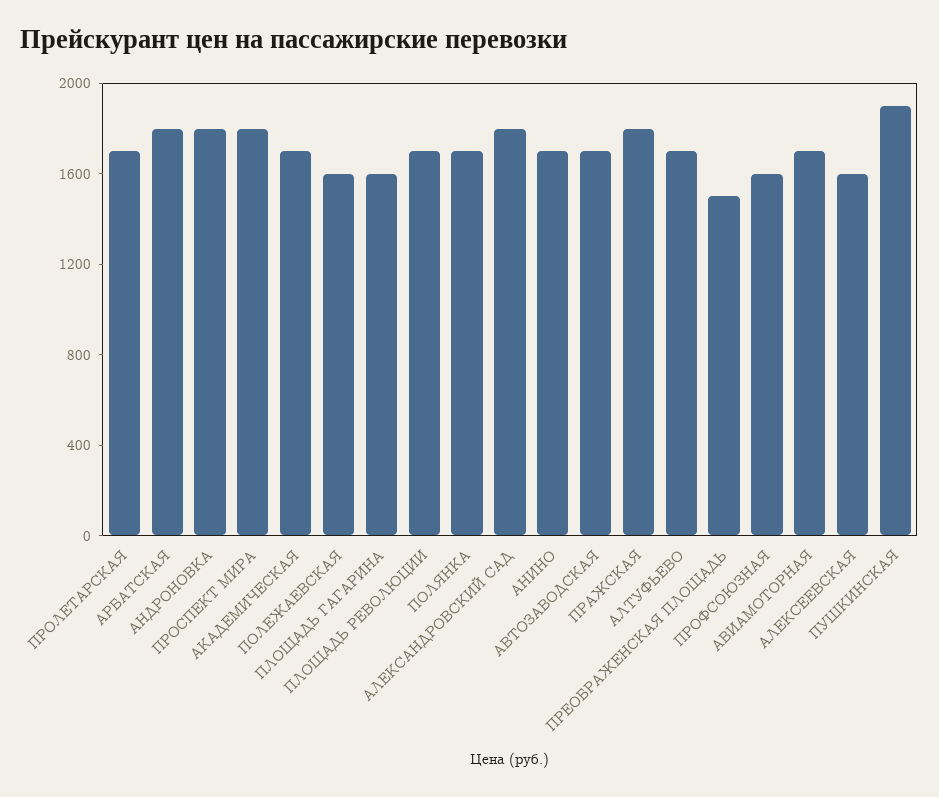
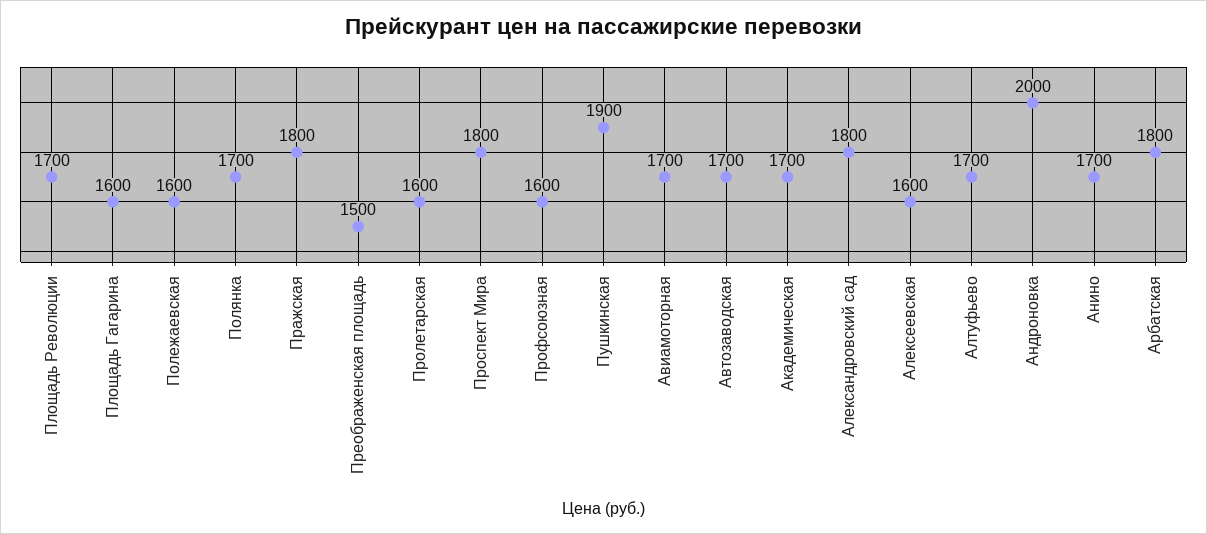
  {
-   "ПРОЛЕТАРСКАЯ": 1700,
+   "ПРОЛЕТАРСКАЯ": 1600,
    "АРБАТСКАЯ": 1800,
-   "АНДРОНОВКА": 1800,
+   "АНДРОНОВКА": 2000,
    "ПРОСПЕКТ МИРА": 1800,
    "АКАДЕМИЧЕСКАЯ": 1700,
    "ПОЛЕЖАЕВСКАЯ": 1600,
    "ПЛОЩАДЬ ГАГАРИНА": 1600,
    "ПЛОЩАДЬ РЕВОЛЮЦИИ": 1700,
    "ПОЛЯНКА": 1700,
    "АЛЕКСАНДРОВСКИЙ САД": 1800,
    "АНИНО": 1700,
    "АВТОЗАВОДСКАЯ": 1700,
    "ПРАЖСКАЯ": 1800,
    "АЛТУФЬЕВО": 1700,
    "ПРЕОБРАЖЕНСКАЯ ПЛОЩАДЬ": 1500,
    "ПРОФСОЮЗНАЯ": 1600,
    "АВИАМОТОРНАЯ": 1700,
    "АЛЕКСЕЕВСКАЯ": 1600,
    "ПУШКИНСКАЯ": 1900
  }

